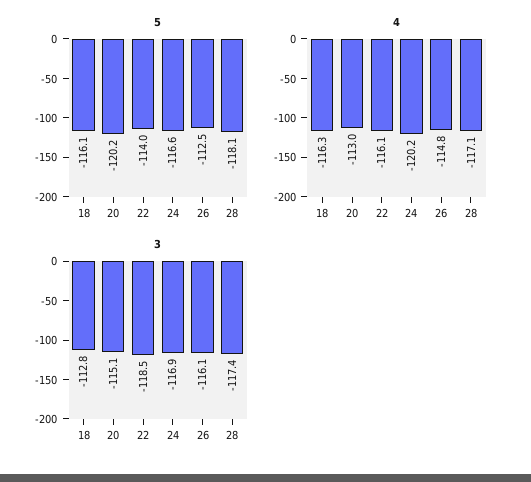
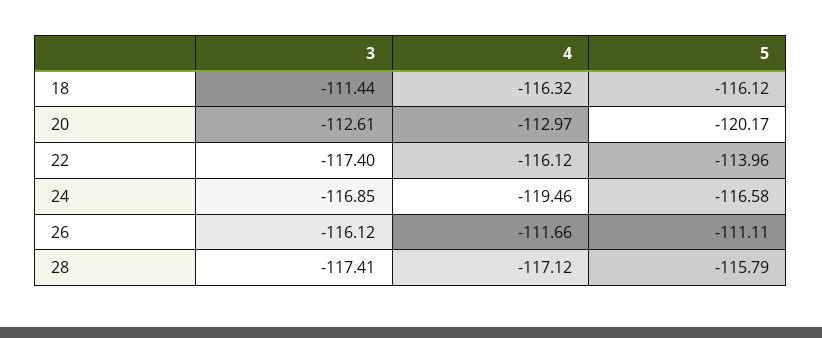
  {
    "5": {
      "18": -116.12,
      "20": -120.17,
      "22": -113.96,
      "24": -116.58,
-     "26": -112.5,
+     "26": -111.11,
-     "28": -118.1
+     "28": -115.79
    },
    "4": {
      "18": -116.32,
      "20": -112.97,
      "22": -116.12,
-     "24": -120.2,
+     "24": -119.46,
-     "26": -114.8,
+     "26": -111.66,
      "28": -117.12
    },
    "3": {
-     "18": -112.8,
+     "18": -111.44,
-     "20": -115.1,
+     "20": -112.61,
-     "22": -118.5,
+     "22": -117.4,
      "24": -116.85,
      "26": -116.12,
      "28": -117.41
    }
  }

